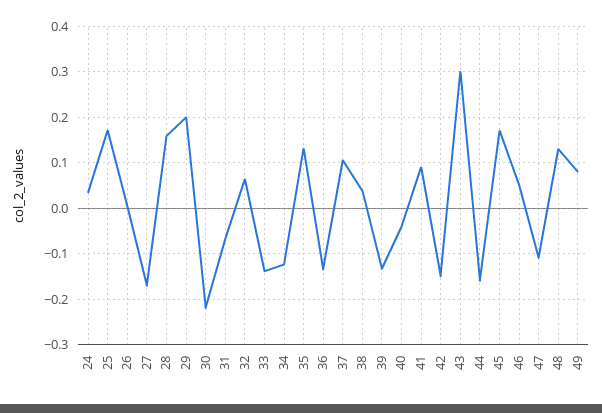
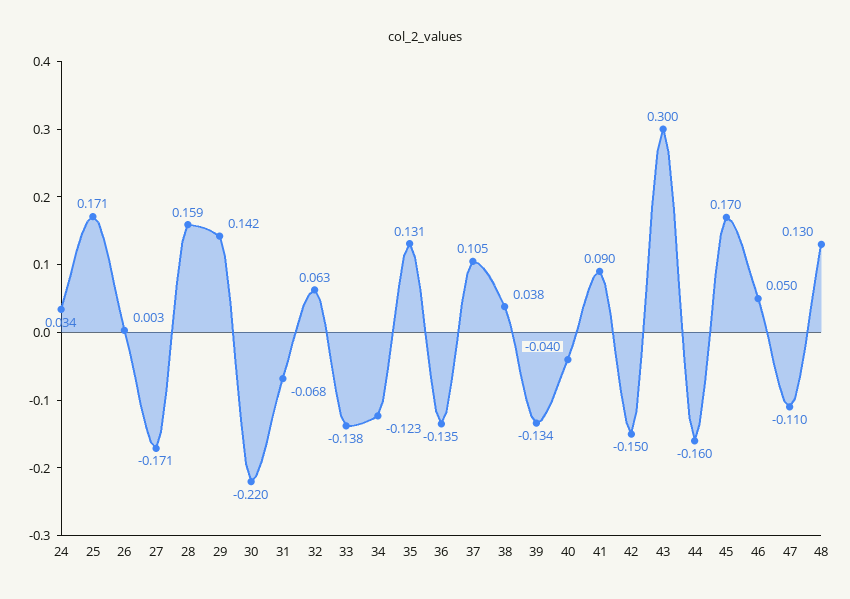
  {
    "24": 0.034,
    "25": 0.171,
    "26": 0.003,
    "27": -0.171,
    "28": 0.159,
-   "29": 0.2,
+   "29": 0.142,
    "30": -0.22,
    "31": -0.068,
    "32": 0.063,
    "33": -0.138,
    "34": -0.123,
    "35": 0.131,
    "36": -0.135,
    "37": 0.105,
    "38": 0.038,
    "39": -0.134,
    "40": -0.04,
    "41": 0.09,
    "42": -0.15,
    "43": 0.3,
    "44": -0.16,
    "45": 0.17,
    "46": 0.05,
    "47": -0.11,
-   "48": 0.13,
+   "48": 0.13
-   "49": 0.08
  }

